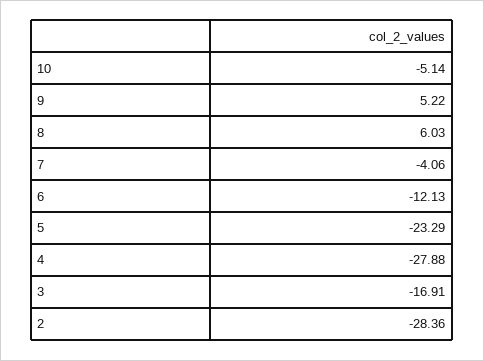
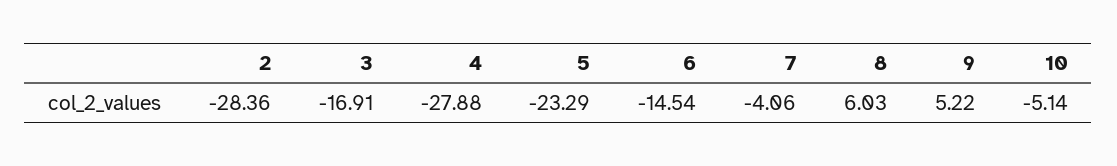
  {
    "10": -5.14,
    "9": 5.22,
    "8": 6.03,
    "7": -4.06,
-   "6": -12.13,
+   "6": -14.54,
    "5": -23.29,
    "4": -27.88,
    "3": -16.91,
    "2": -28.36
  }

